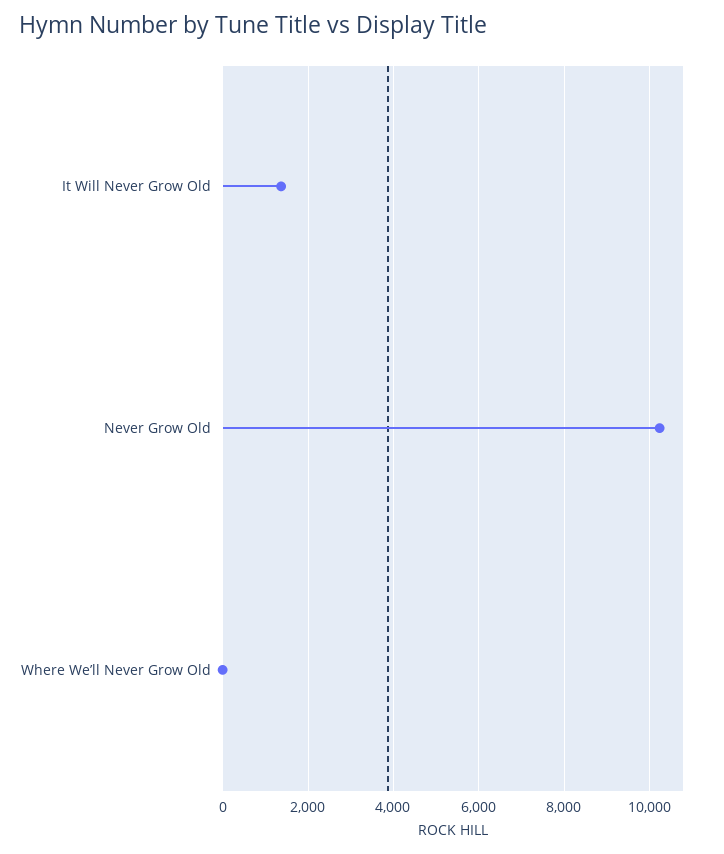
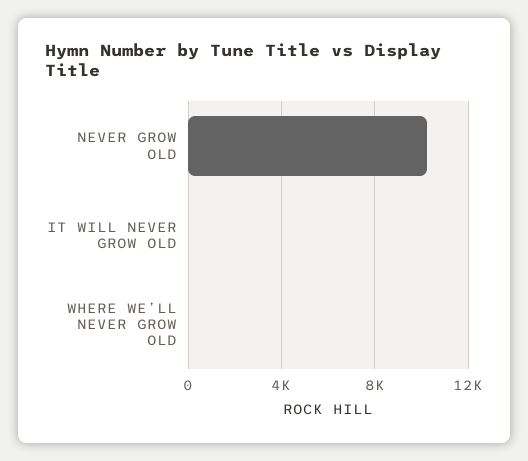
  {
-   "It Will Never Grow Old": 1400,
+   "It Will Never Grow Old": 0,
    "Never Grow Old": 10200,
    "Where We’ll Never Grow Old": 0
  }

